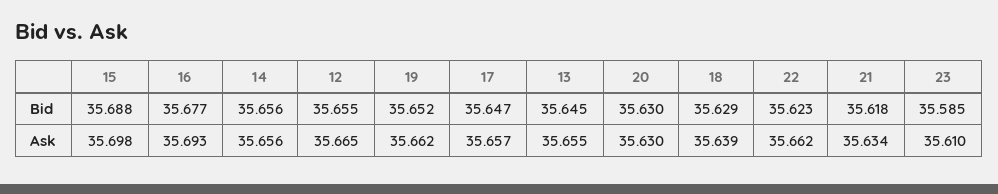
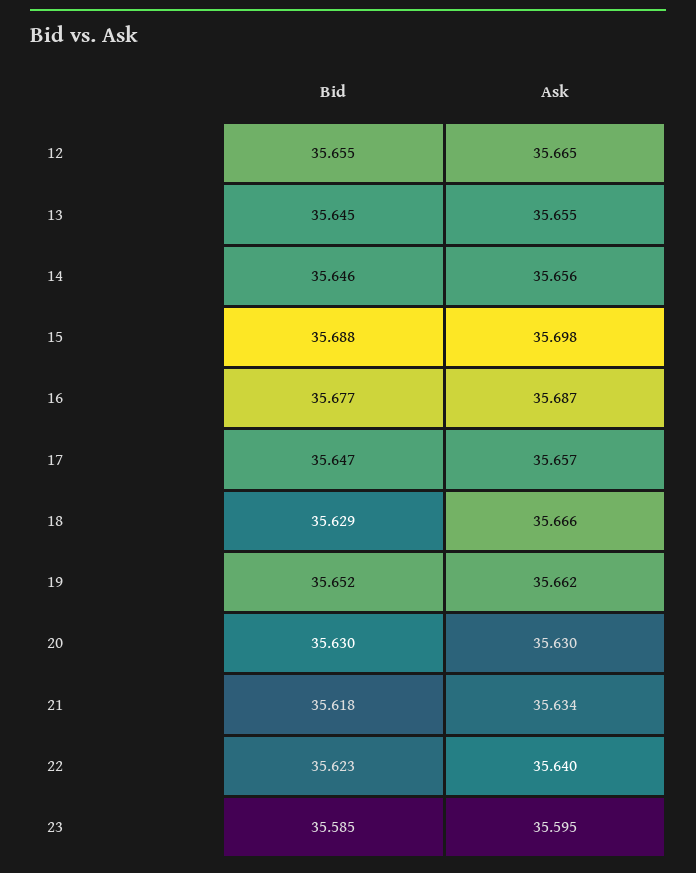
  {
    "15": {
      "Bid": 35.688,
      "Ask": 35.698
    },
    "16": {
      "Bid": 35.677,
-     "Ask": 35.693
+     "Ask": 35.687
    },
    "14": {
-     "Bid": 35.656,
+     "Bid": 35.646,
      "Ask": 35.656
    },
    "12": {
      "Bid": 35.655,
      "Ask": 35.665
    },
    "19": {
      "Bid": 35.652,
      "Ask": 35.662
    },
    "17": {
      "Bid": 35.647,
      "Ask": 35.657
    },
    "13": {
      "Bid": 35.645,
      "Ask": 35.655
    },
    "20": {
      "Bid": 35.63,
      "Ask": 35.63
    },
    "18": {
      "Bid": 35.629,
-     "Ask": 35.639
+     "Ask": 35.666
    },
    "22": {
      "Bid": 35.623,
-     "Ask": 35.662
+     "Ask": 35.64
    },
    "21": {
      "Bid": 35.618,
      "Ask": 35.634
    },
    "23": {
      "Bid": 35.585,
-     "Ask": 35.61
+     "Ask": 35.595
    }
  }

